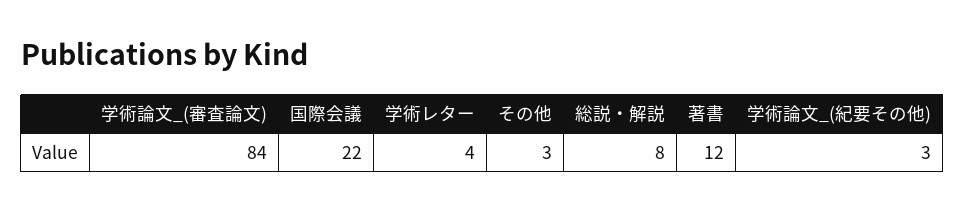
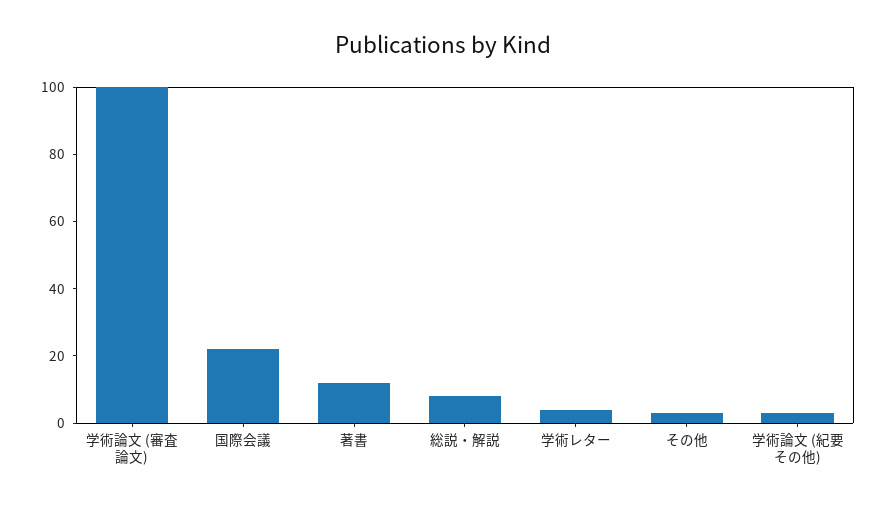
  {
-   "学術論文_(審査論文)": 84,
+   "学術論文_(審査論文)": 100,
    "国際会議": 22,
    "学術レター": 4,
    "その他": 3,
    "総説・解説": 8,
    "著書": 12,
    "学術論文_(紀要その他)": 3
  }

